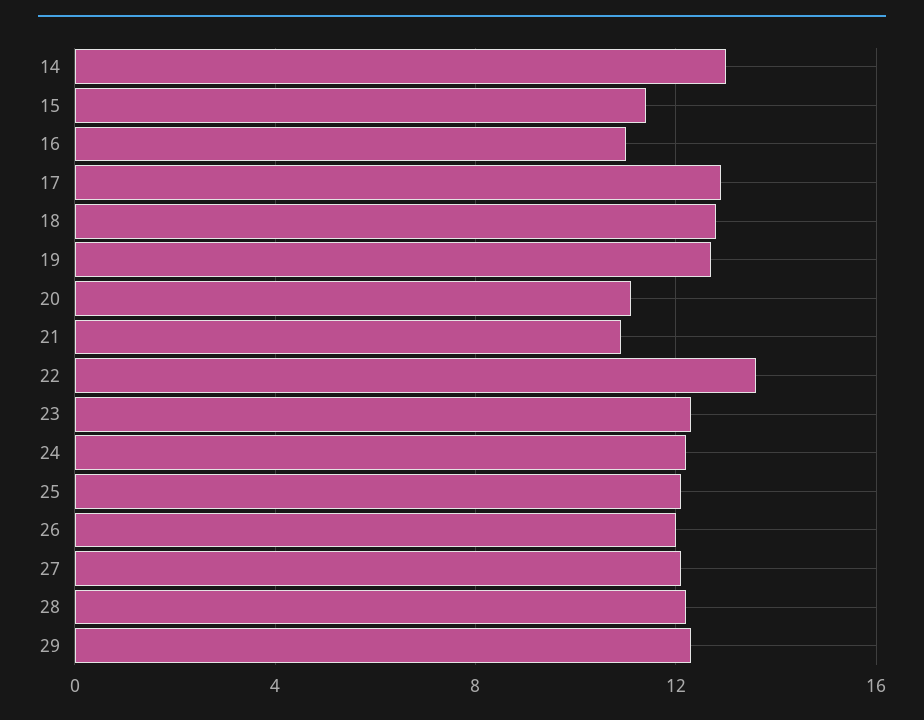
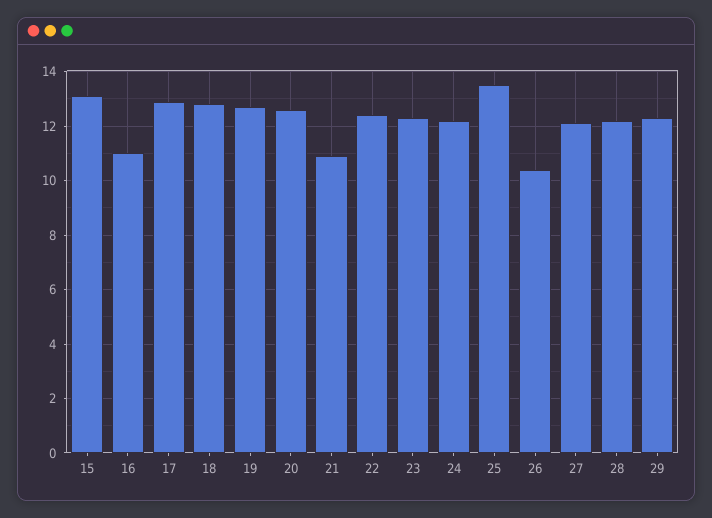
  {
-   "14": 13,
-   "15": 11.5,
+   "15": 13,
    "16": 11,
    "17": 13,
    "18": 13,
    "19": 12.5,
-   "20": 11,
+   "20": 12.5,
    "21": 11,
-   "22": 13.5,
+   "22": 12.5,
    "23": 12.5,
    "24": 12,
-   "25": 12,
+   "25": 13.5,
-   "26": 12,
+   "26": 10.5,
    "27": 12,
    "28": 12,
    "29": 12.5
  }

